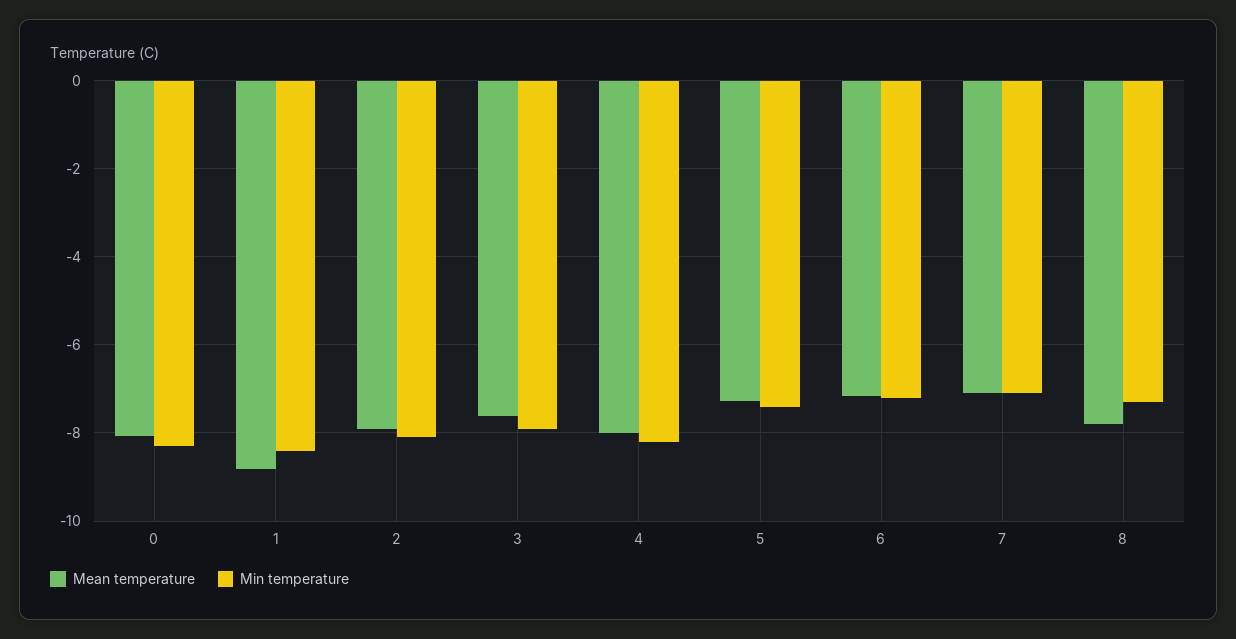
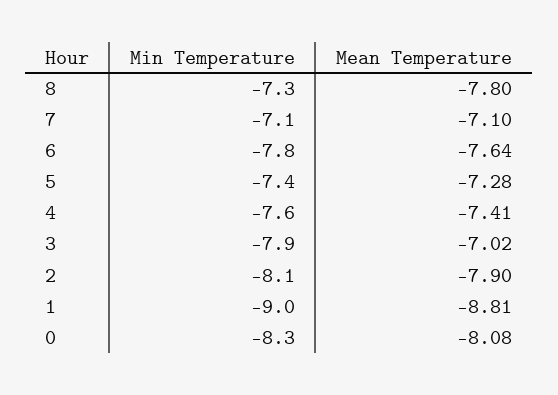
  {
    "Mean temperature": {
      "0": -8.08,
      "1": -8.81,
      "2": -7.9,
-     "3": -7.6,
+     "3": -7.02,
-     "4": -8,
+     "4": -7.41,
      "5": -7.28,
-     "6": -7.2,
+     "6": -7.64,
      "7": -7.1,
      "8": -7.8
    },
    "Min temperature": {
      "0": -8.3,
-     "1": -8.4,
+     "1": -9,
      "2": -8.1,
      "3": -7.9,
-     "4": -8.2,
+     "4": -7.6,
      "5": -7.4,
-     "6": -7.2,
+     "6": -7.8,
      "7": -7.1,
      "8": -7.3
    }
  }

